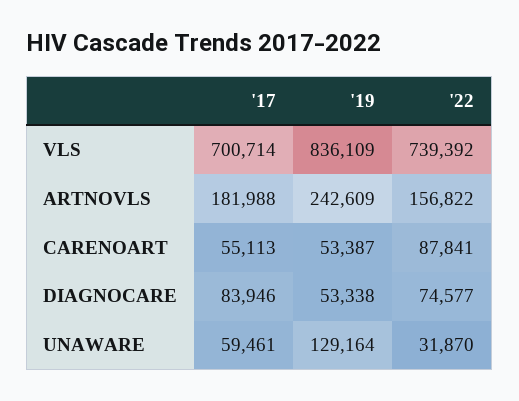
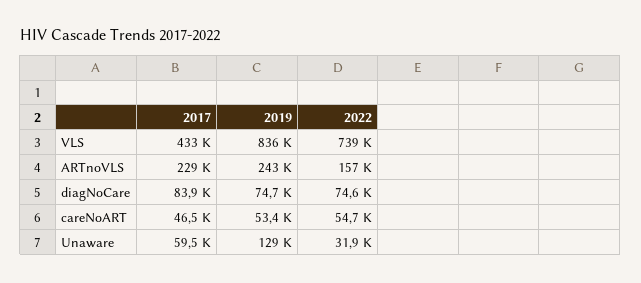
  {
    "'17": {
-     "VLS": 700714,
+     "VLS": 433000,
-     "ARTNOVLS": 181988,
+     "ARTNOVLS": 229000,
-     "CARENOART": 55113,
+     "CARENOART": 46500,
      "DIAGNOCARE": 83946,
      "UNAWARE": 59461
    },
    "'19": {
      "VLS": 836109,
      "ARTNOVLS": 242609,
      "CARENOART": 53387,
-     "DIAGNOCARE": 53338,
+     "DIAGNOCARE": 74700,
      "UNAWARE": 129164
    },
    "'22": {
      "VLS": 739392,
      "ARTNOVLS": 156822,
-     "CARENOART": 87841,
+     "CARENOART": 54700,
      "DIAGNOCARE": 74577,
      "UNAWARE": 31870
    }
  }

